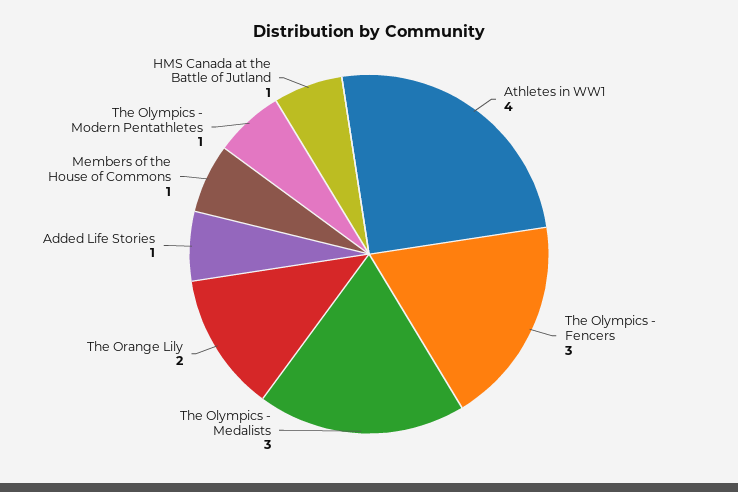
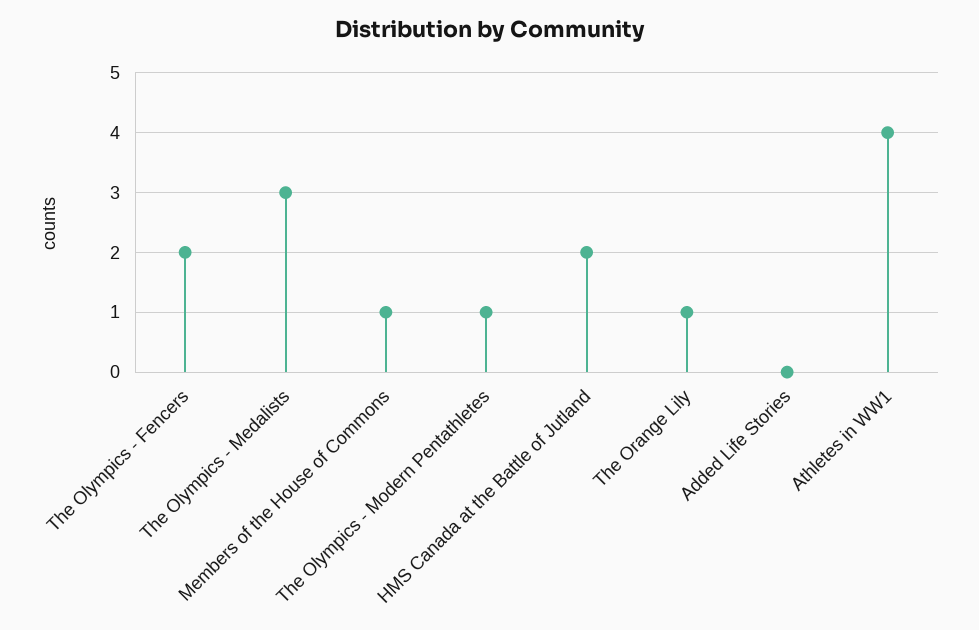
  {
    "Athletes in WW1": 4,
-   "The Olympics - Fencers": 3,
+   "The Olympics - Fencers": 2,
    "The Olympics - Medalists": 3,
-   "The Orange Lily": 2,
+   "The Orange Lily": 1,
-   "Added Life Stories": 1,
+   "Added Life Stories": 0,
    "Members of the House of Commons": 1,
    "The Olympics - Modern Pentathletes": 1,
-   "HMS Canada at the Battle of Jutland": 1
+   "HMS Canada at the Battle of Jutland": 2
  }

